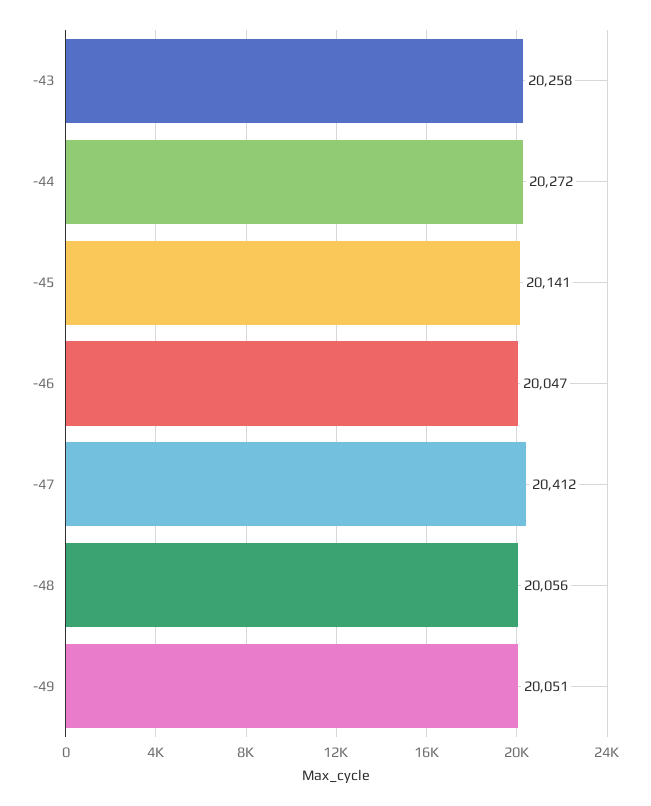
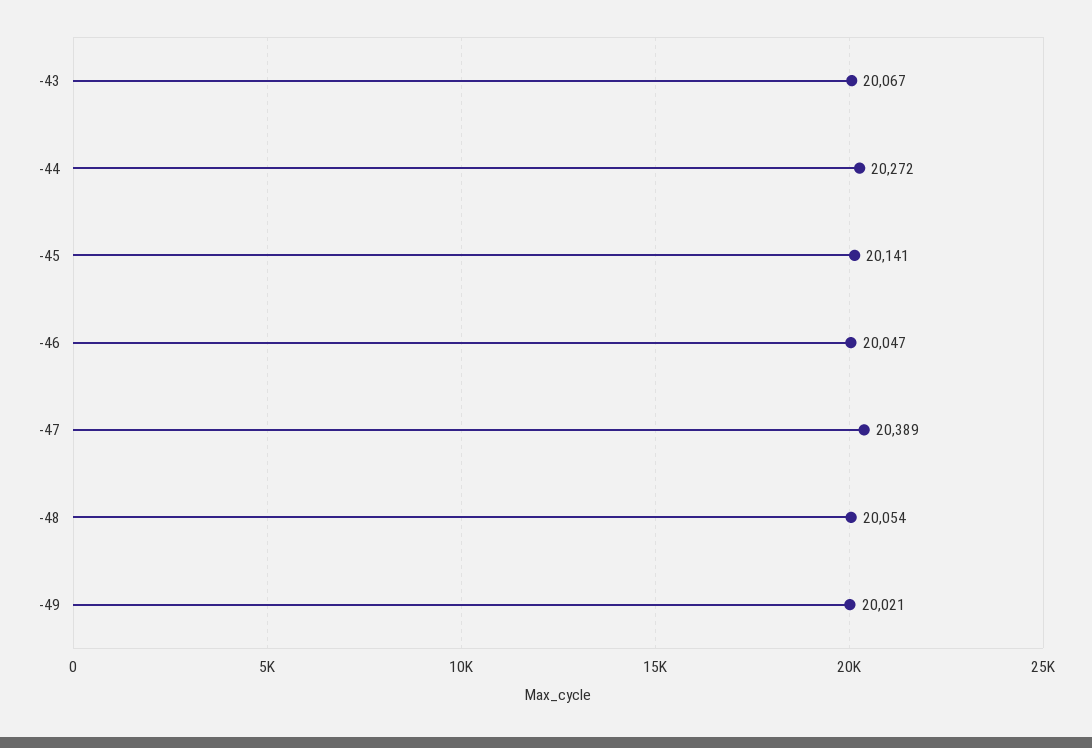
  {
-   "-43": 20258,
+   "-43": 20067,
    "-44": 20272,
    "-45": 20141,
    "-46": 20047,
-   "-47": 20412,
+   "-47": 20389,
-   "-48": 20056,
+   "-48": 20054,
-   "-49": 20051
+   "-49": 20021
  }

